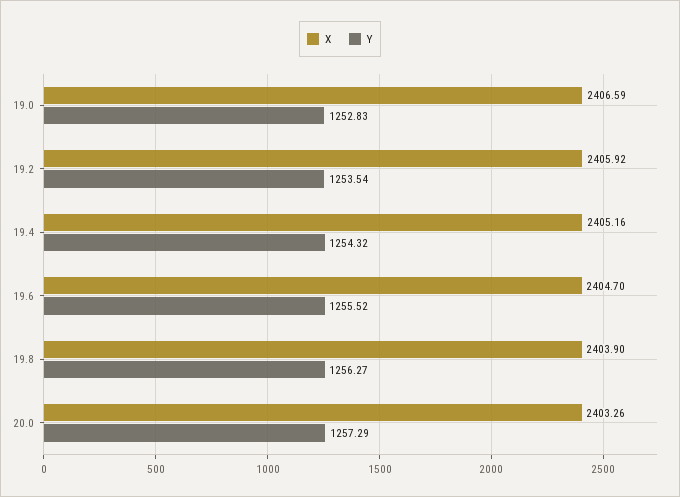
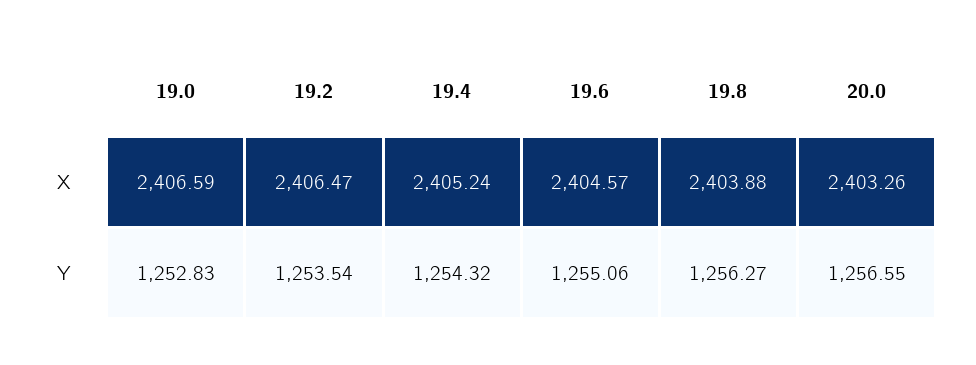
  {
    "X": {
      "19.0": 2406.59,
-     "19.2": 2405.92,
+     "19.2": 2406.47,
-     "19.4": 2405.16,
+     "19.4": 2405.24,
-     "19.6": 2404.7,
+     "19.6": 2404.57,
-     "19.8": 2403.9,
+     "19.8": 2403.88,
      "20.0": 2403.26
    },
    "Y": {
      "19.0": 1252.83,
      "19.2": 1253.54,
      "19.4": 1254.32,
-     "19.6": 1255.52,
+     "19.6": 1255.06,
      "19.8": 1256.27,
-     "20.0": 1257.29
+     "20.0": 1256.55
    }
  }

